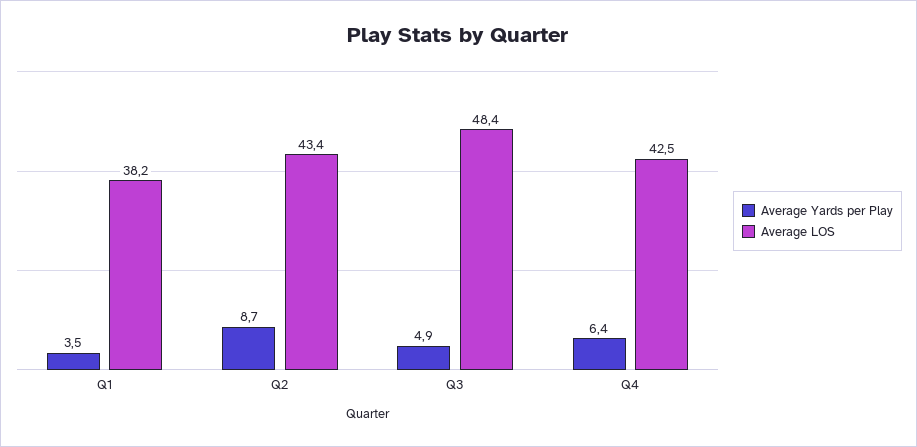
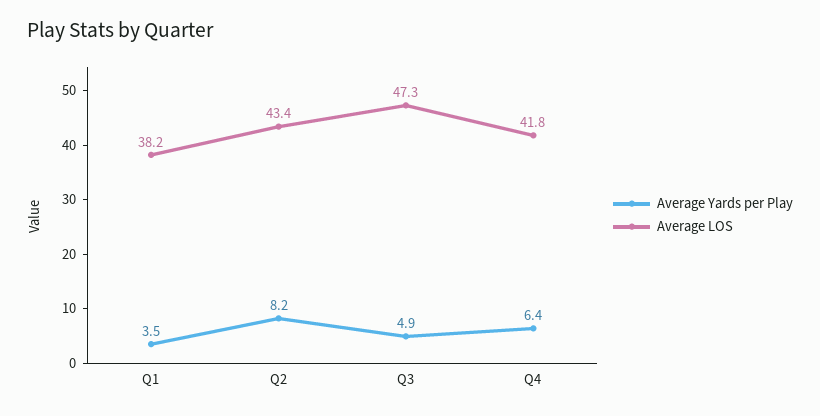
  {
    "Average Yards per Play": {
      "Q1": 3.5,
-     "Q2": 8.7,
+     "Q2": 8.2,
      "Q3": 4.9,
      "Q4": 6.4
    },
    "Average LOS": {
      "Q1": 38.2,
      "Q2": 43.4,
-     "Q3": 48.4,
+     "Q3": 47.3,
-     "Q4": 42.5
+     "Q4": 41.8
    }
  }

